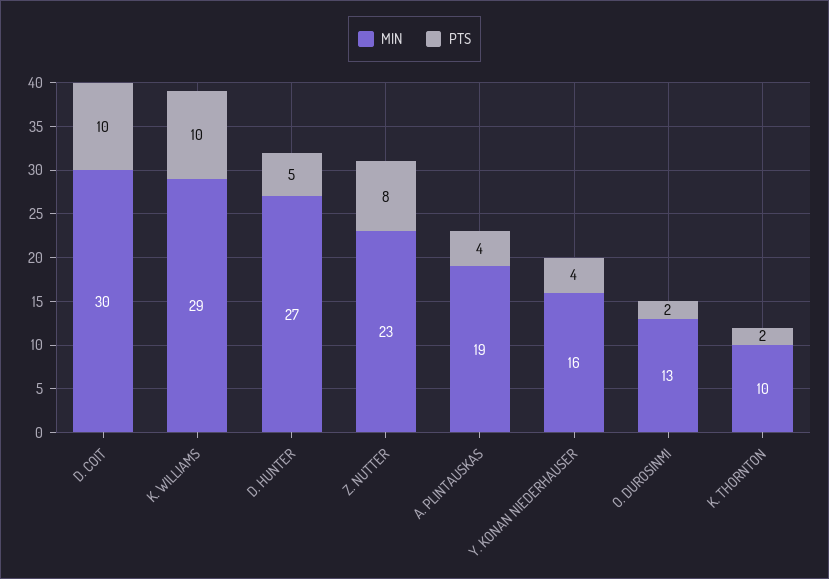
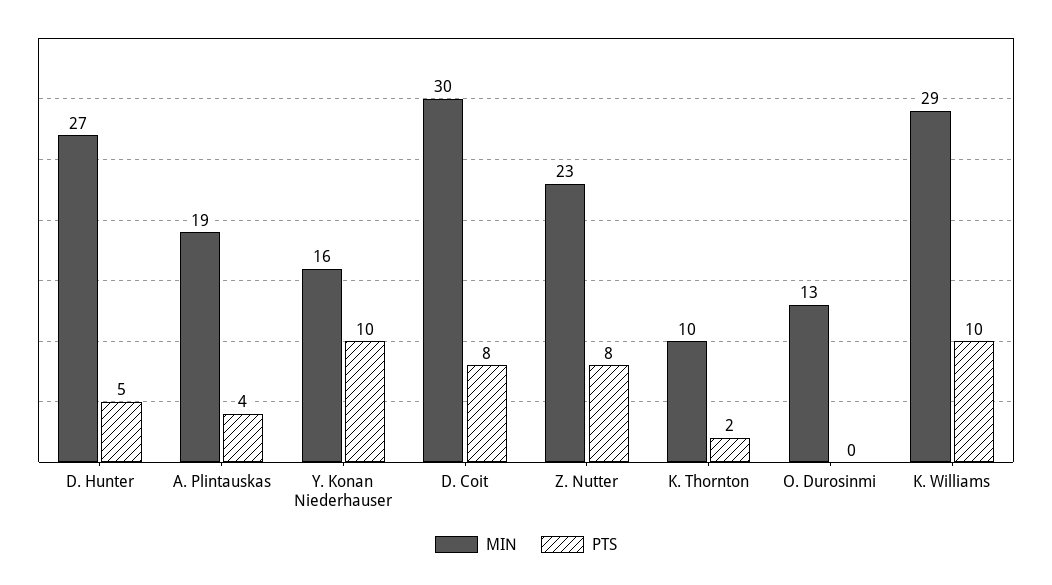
  {
    "MIN": {
      "D. COIT": 30,
      "K. WILLIAMS": 29,
      "D. HUNTER": 27,
      "Z. NUTTER": 23,
      "A. PLINTAUSKAS": 19,
      "Y. KONAN NIEDERHAUSER": 16,
      "O. DUROSINMI": 13,
      "K. THORNTON": 10
    },
    "PTS": {
-     "D. COIT": 10,
+     "D. COIT": 8,
      "K. WILLIAMS": 10,
      "D. HUNTER": 5,
      "Z. NUTTER": 8,
      "A. PLINTAUSKAS": 4,
-     "Y. KONAN NIEDERHAUSER": 4,
+     "Y. KONAN NIEDERHAUSER": 10,
-     "O. DUROSINMI": 2,
+     "O. DUROSINMI": 0,
      "K. THORNTON": 2
    }
  }

